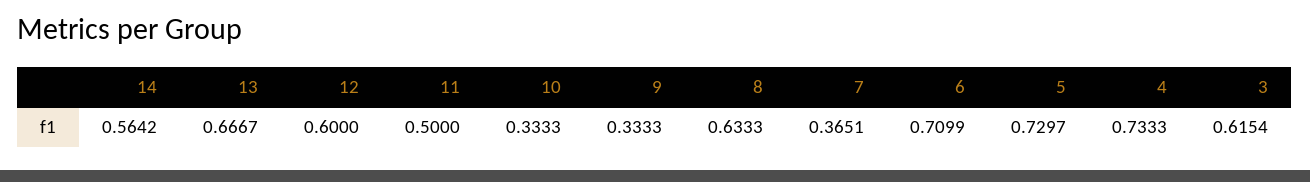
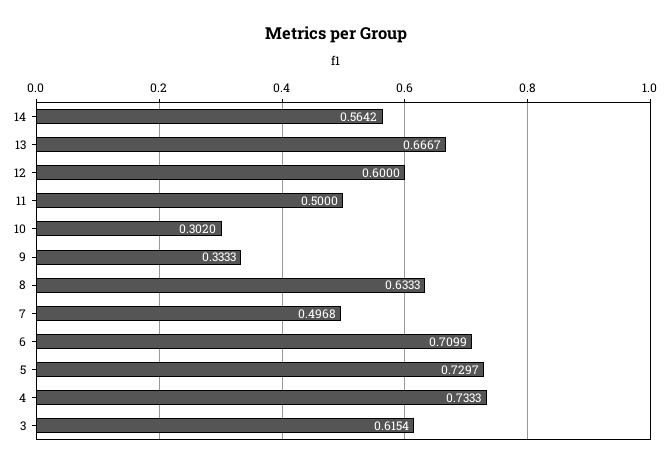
  {
    "14": 0.5642,
    "13": 0.6667,
    "12": 0.6,
    "11": 0.5,
-   "10": 0.3333,
+   "10": 0.302,
    "9": 0.3333,
    "8": 0.6333,
-   "7": 0.3651,
+   "7": 0.4968,
    "6": 0.7099,
    "5": 0.7297,
    "4": 0.7333,
    "3": 0.6154
  }

